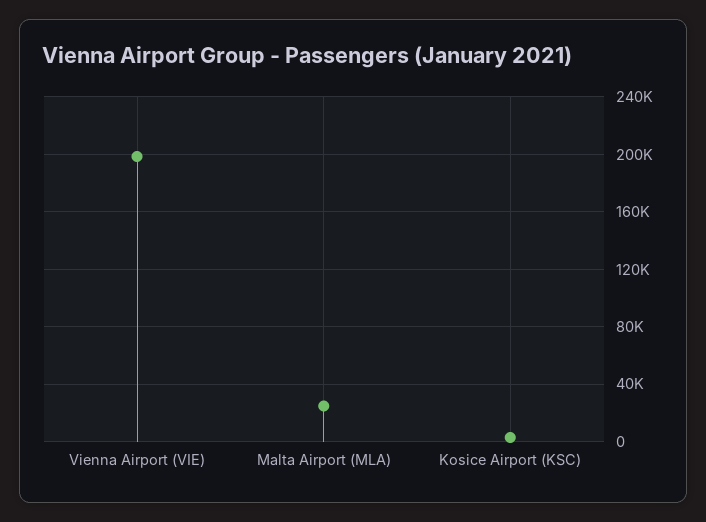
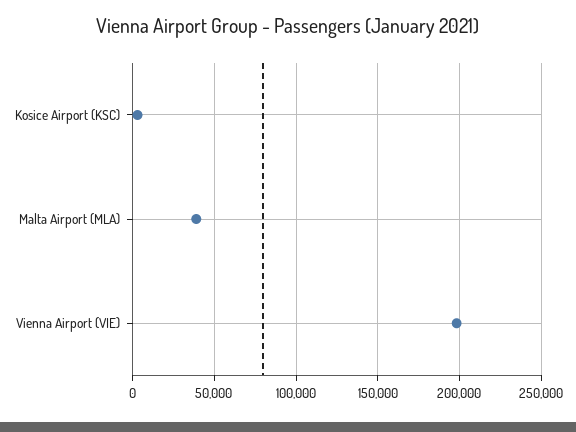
  {
    "Vienna Airport (VIE)": 200000,
-   "Malta Airport (MLA)": 25000,
+   "Malta Airport (MLA)": 40000,
    "Kosice Airport (KSC)": 5000
  }

